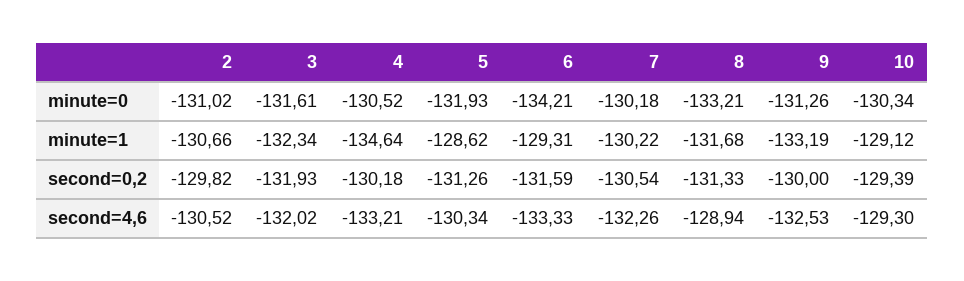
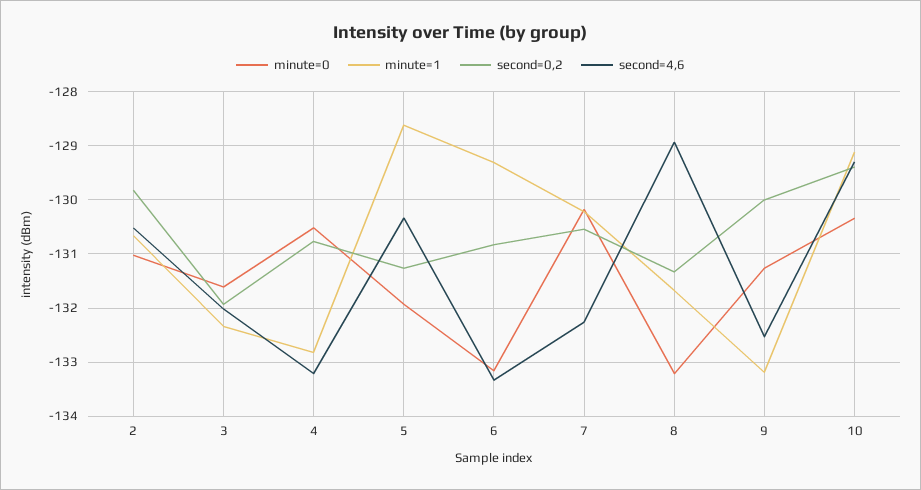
  {
    "minute=0": {
      "2": -131.02,
      "3": -131.61,
      "4": -130.52,
      "5": -131.93,
-     "6": -134.21,
+     "6": -133.2,
      "7": -130.18,
      "8": -133.21,
      "9": -131.26,
      "10": -130.34
    },
    "minute=1": {
      "2": -130.66,
      "3": -132.34,
-     "4": -134.64,
+     "4": -132.8,
      "5": -128.62,
      "6": -129.31,
      "7": -130.22,
      "8": -131.68,
      "9": -133.19,
      "10": -129.12
    },
    "second=0,2": {
      "2": -129.82,
      "3": -131.93,
-     "4": -130.18,
+     "4": -130.8,
      "5": -131.26,
-     "6": -131.59,
+     "6": -130.8,
      "7": -130.54,
      "8": -131.33,
      "9": -130,
      "10": -129.39
    },
    "second=4,6": {
      "2": -130.52,
      "3": -132.02,
      "4": -133.21,
      "5": -130.34,
      "6": -133.33,
      "7": -132.26,
      "8": -128.94,
      "9": -132.53,
      "10": -129.3
    }
  }

